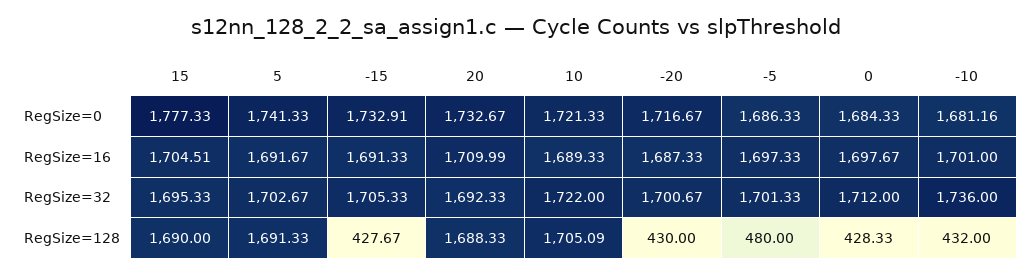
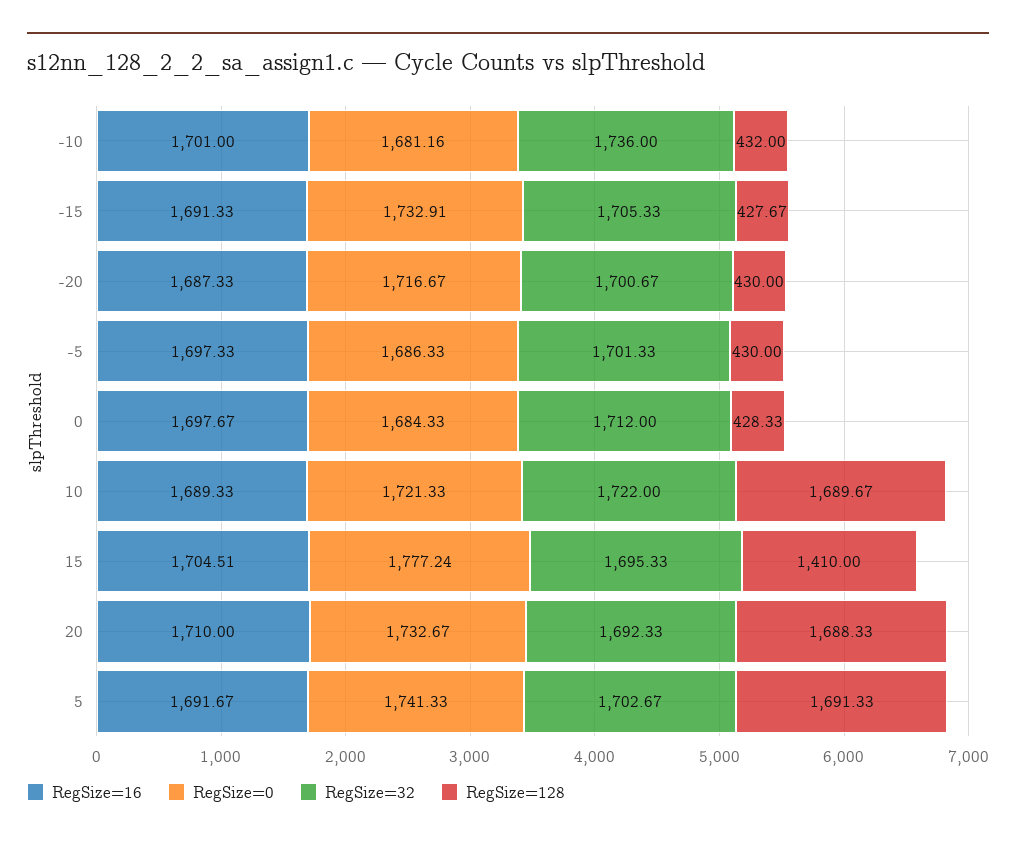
  {
    "RegSize=0": {
-     "15": 1777.33,
+     "15": 1777.24,
      "5": 1741.33,
      "-15": 1732.91,
      "20": 1732.67,
      "10": 1721.33,
      "-20": 1716.67,
      "-5": 1686.33,
      "0": 1684.33,
      "-10": 1681.16
    },
    "RegSize=16": {
      "15": 1704.51,
      "5": 1691.67,
      "-15": 1691.33,
-     "20": 1709.99,
+     "20": 1710,
      "10": 1689.33,
      "-20": 1687.33,
      "-5": 1697.33,
      "0": 1697.67,
      "-10": 1701
    },
    "RegSize=32": {
      "15": 1695.33,
      "5": 1702.67,
      "-15": 1705.33,
      "20": 1692.33,
      "10": 1722,
      "-20": 1700.67,
      "-5": 1701.33,
      "0": 1712,
      "-10": 1736
    },
    "RegSize=128": {
-     "15": 1690,
+     "15": 1410,
      "5": 1691.33,
      "-15": 427.67,
      "20": 1688.33,
-     "10": 1705.09,
+     "10": 1689.67,
      "-20": 430,
-     "-5": 480,
+     "-5": 430,
      "0": 428.33,
      "-10": 432
    }
  }

